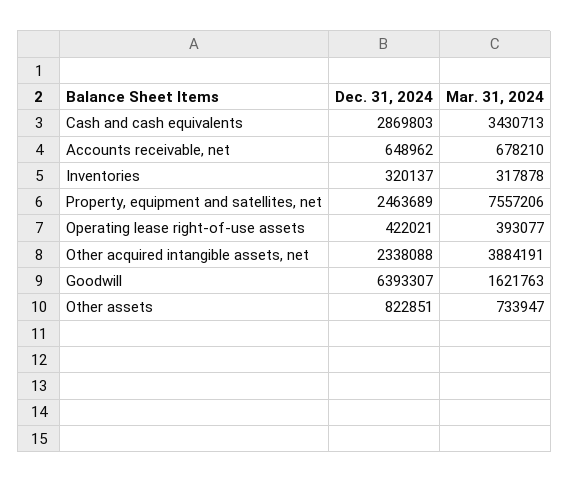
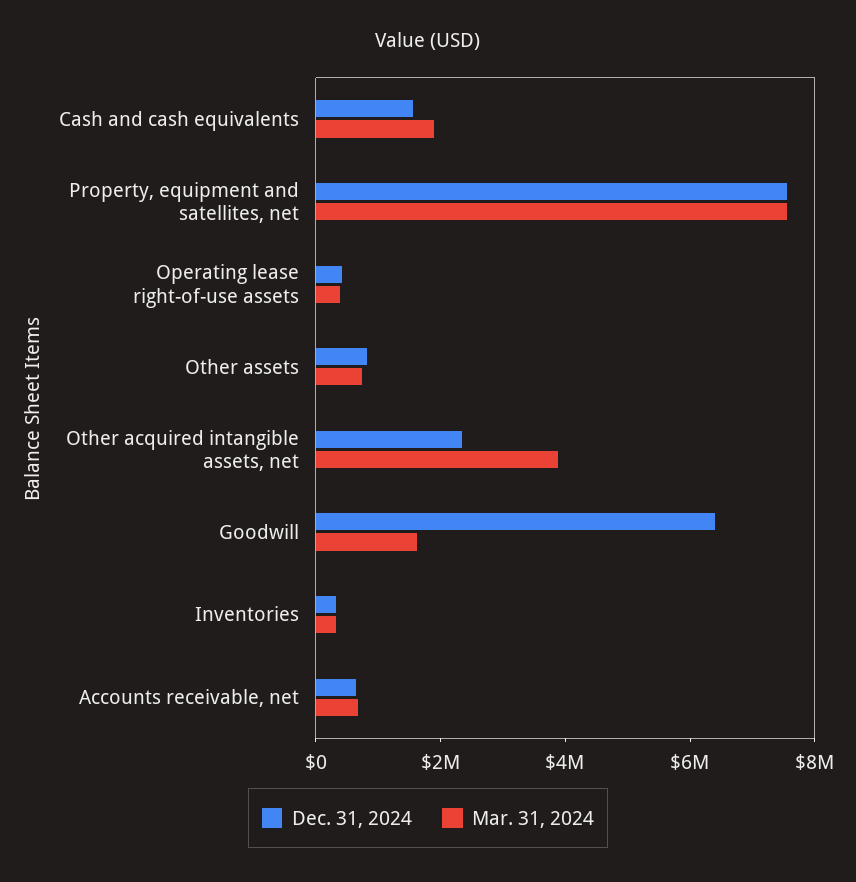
  {
    "Dec. 31, 2024": {
-     "Cash and cash equivalents": 2869803,
+     "Cash and cash equivalents": 1500000,
      "Accounts receivable, net": 648962,
      "Inventories": 320137,
-     "Property, equipment and satellites, net": 2463689,
+     "Property, equipment and satellites, net": 7500000,
      "Operating lease right-of-use assets": 422021,
      "Other acquired intangible assets, net": 2338088,
      "Goodwill": 6393307,
      "Other assets": 822851
    },
    "Mar. 31, 2024": {
-     "Cash and cash equivalents": 3430713,
+     "Cash and cash equivalents": 2000000,
      "Accounts receivable, net": 678210,
      "Inventories": 317878,
      "Property, equipment and satellites, net": 7557206,
      "Operating lease right-of-use assets": 393077,
      "Other acquired intangible assets, net": 3884191,
      "Goodwill": 1621763,
      "Other assets": 733947
    }
  }

